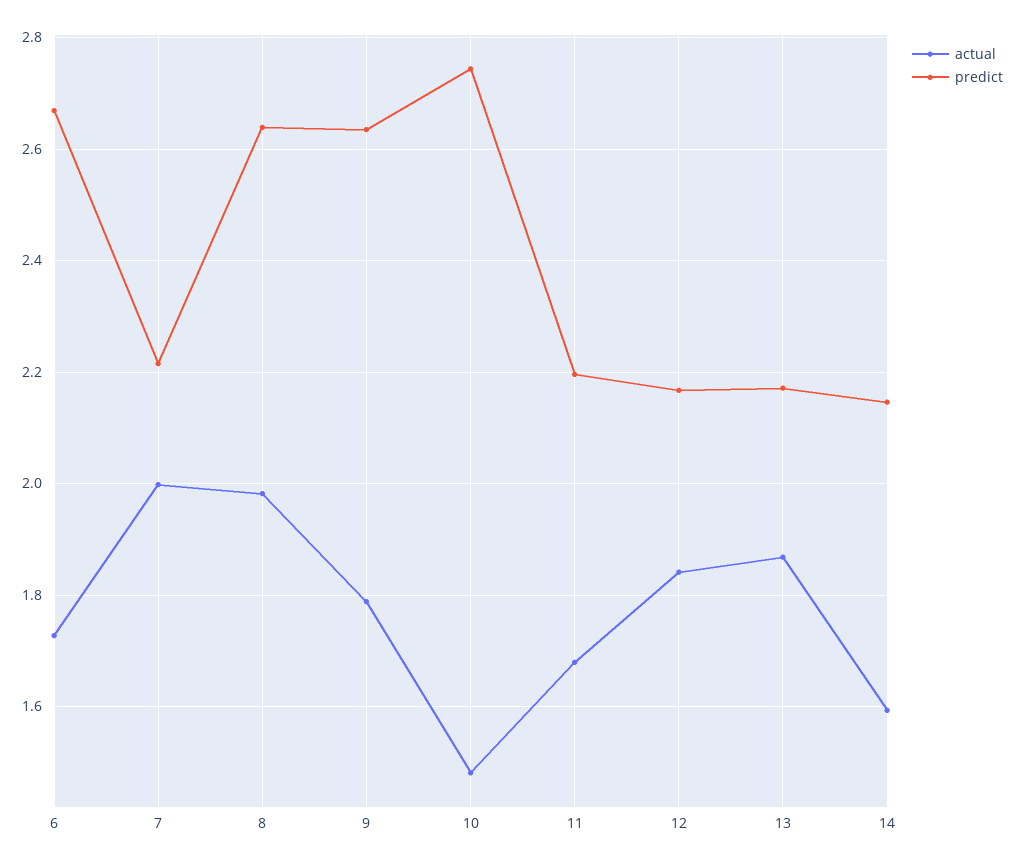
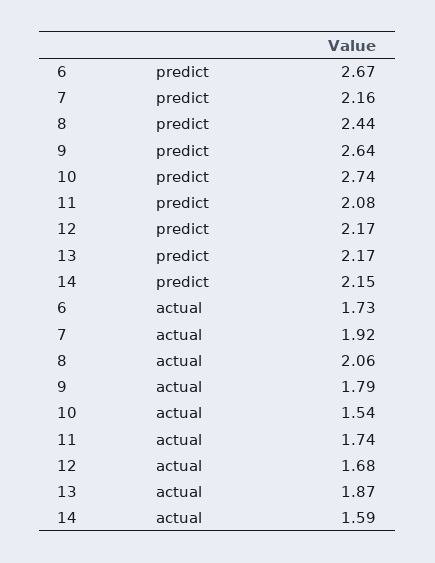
  {
    "actual": {
      "6": 1.73,
-     "7": 2,
+     "7": 1.92,
-     "8": 1.98,
+     "8": 2.06,
      "9": 1.79,
-     "10": 1.48,
+     "10": 1.54,
-     "11": 1.68,
+     "11": 1.74,
-     "12": 1.84,
+     "12": 1.68,
      "13": 1.87,
      "14": 1.59
    },
    "predict": {
      "6": 2.67,
-     "7": 2.22,
+     "7": 2.16,
-     "8": 2.64,
+     "8": 2.44,
      "9": 2.64,
      "10": 2.74,
-     "11": 2.2,
+     "11": 2.08,
      "12": 2.17,
      "13": 2.17,
      "14": 2.15
    }
  }

